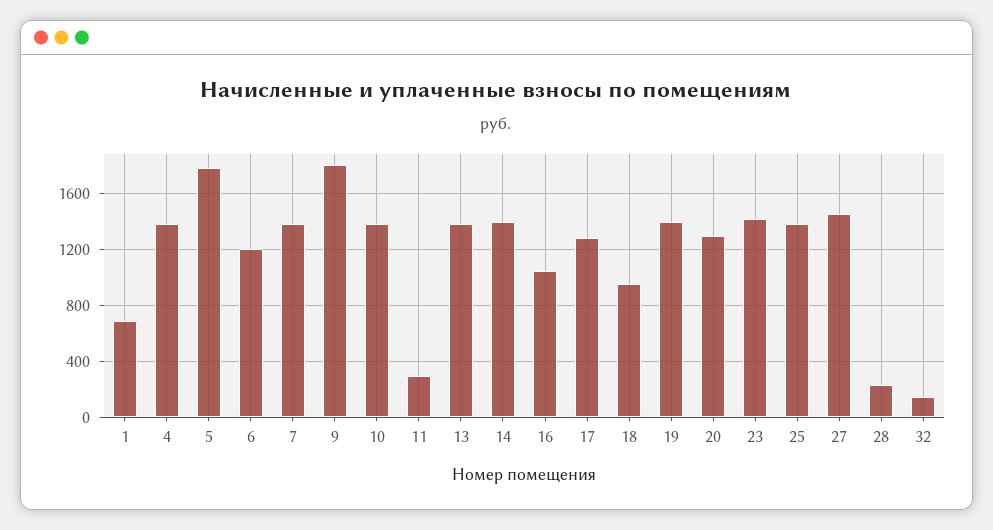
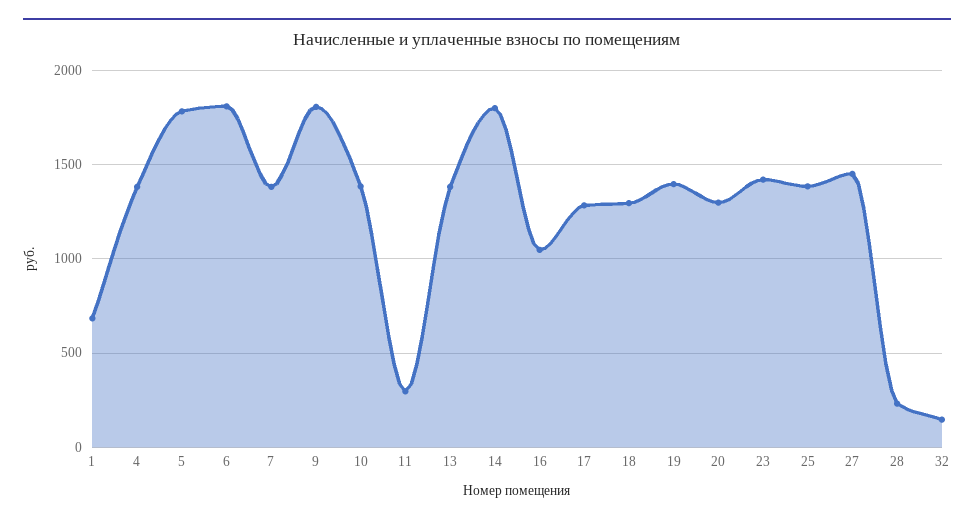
  {
    "1": 700,
    "4": 1400,
    "5": 1800,
-   "6": 1200,
+   "6": 1800,
    "7": 1400,
    "9": 1800,
    "10": 1400,
    "11": 300,
    "13": 1400,
-   "14": 1400,
+   "14": 1800,
    "16": 1050,
    "17": 1300,
-   "18": 950,
+   "18": 1300,
    "19": 1400,
    "20": 1300,
    "23": 1400,
    "25": 1400,
    "27": 1450,
    "28": 250,
    "32": 150
  }

